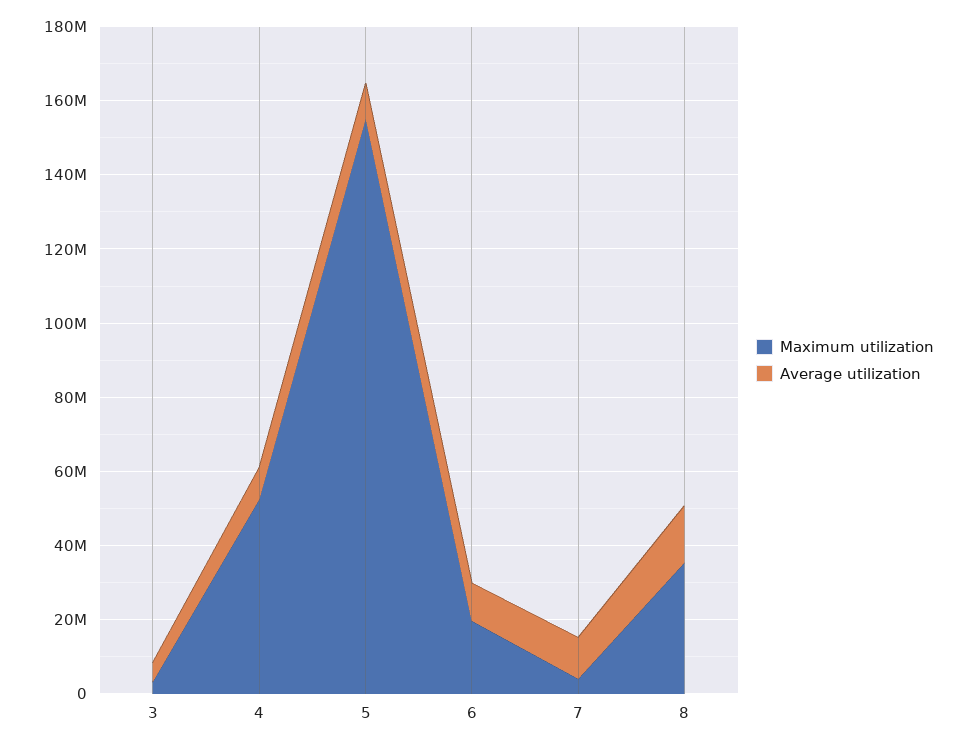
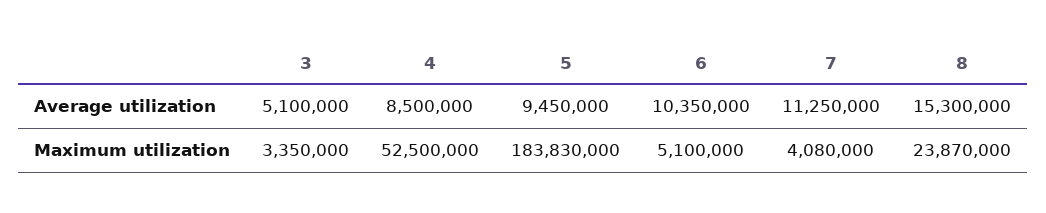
  {
    "Maximum utilization": {
      "3": 3350000,
      "4": 52500000,
-     "5": 155000000,
+     "5": 183830000,
-     "6": 20000000,
+     "6": 5100000,
      "7": 4080000,
-     "8": 35000000
+     "8": 23870000
    },
    "Average utilization": {
      "3": 5100000,
      "4": 8500000,
      "5": 9450000,
      "6": 10350000,
      "7": 11250000,
      "8": 15300000
    }
  }

